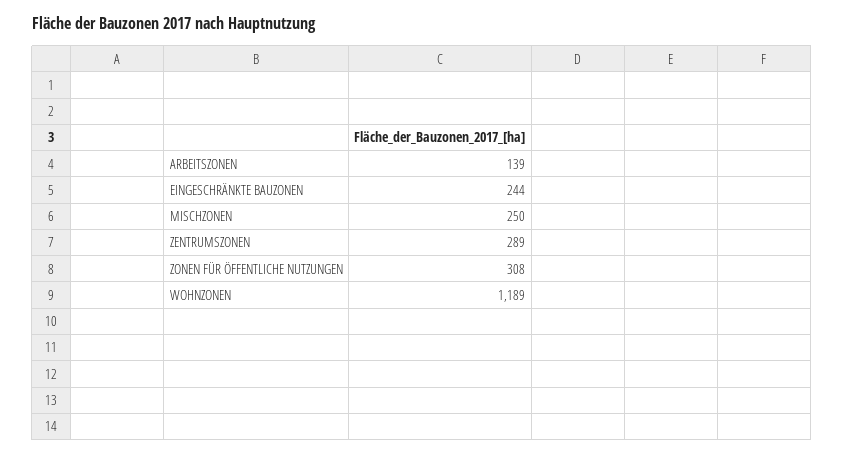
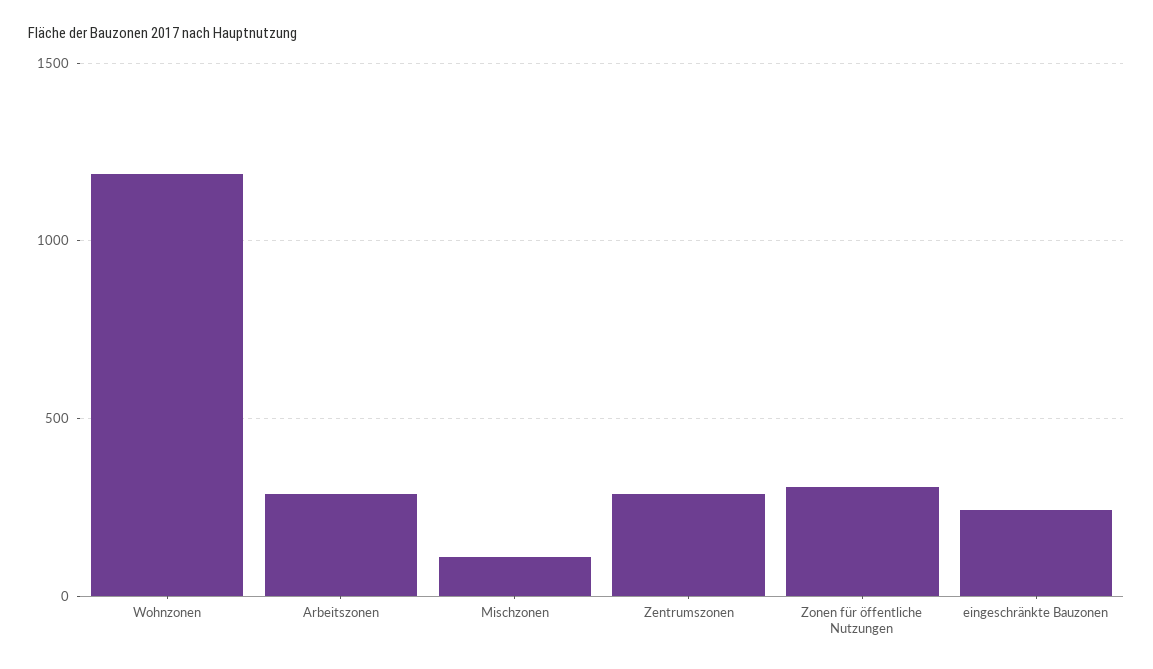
  {
-   "ARBEITSZONEN": 139,
+   "ARBEITSZONEN": 300,
    "EINGESCHRÄNKTE BAUZONEN": 244,
-   "MISCHZONEN": 250,
+   "MISCHZONEN": 100,
    "ZENTRUMSZONEN": 289,
    "ZONEN FÜR ÖFFENTLICHE NUTZUNGEN": 308,
    "WOHNZONEN": 1189
  }

